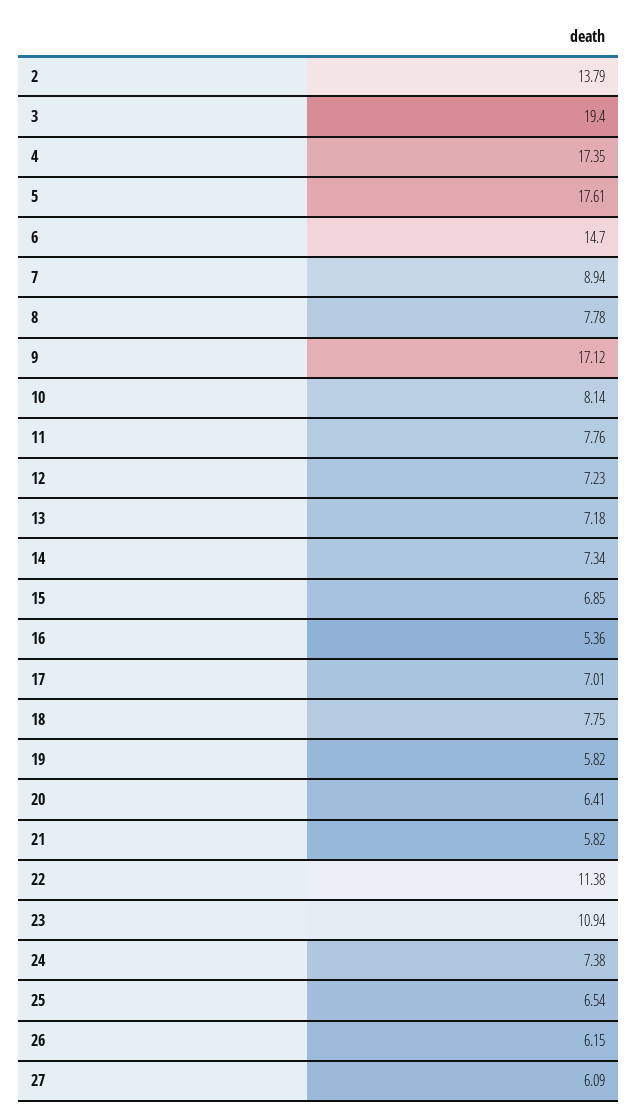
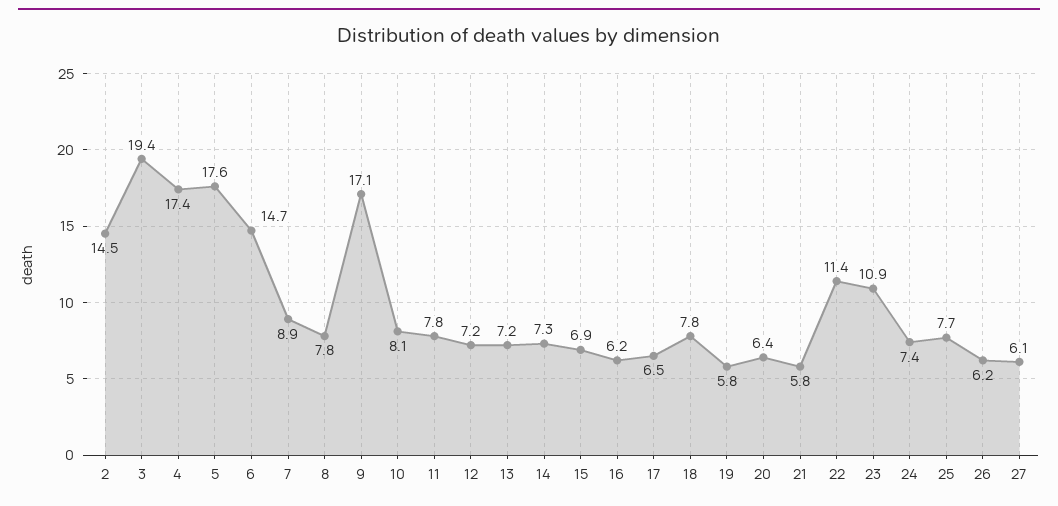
  {
-   "2": 13.79,
+   "2": 14.5,
    "3": 19.4,
    "4": 17.35,
    "5": 17.61,
    "6": 14.7,
    "7": 8.94,
    "8": 7.78,
    "9": 17.12,
    "10": 8.14,
    "11": 7.76,
    "12": 7.23,
    "13": 7.18,
    "14": 7.34,
    "15": 6.85,
-   "16": 5.36,
+   "16": 6.2,
-   "17": 7.01,
+   "17": 6.5,
    "18": 7.75,
    "19": 5.82,
    "20": 6.41,
    "21": 5.82,
    "22": 11.38,
    "23": 10.94,
    "24": 7.38,
-   "25": 6.54,
+   "25": 7.7,
    "26": 6.15,
    "27": 6.09
  }

